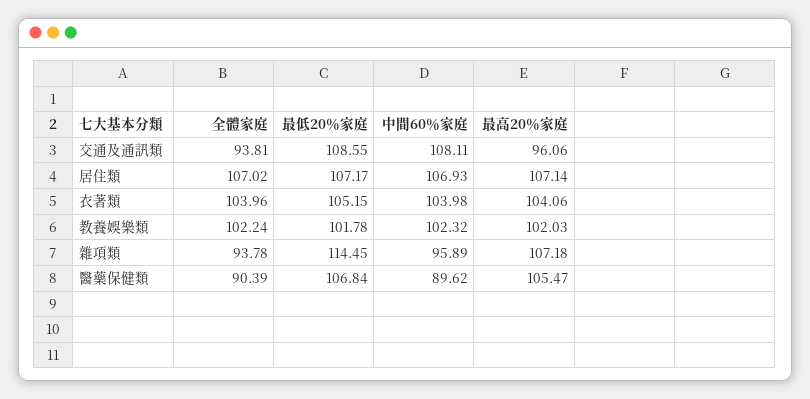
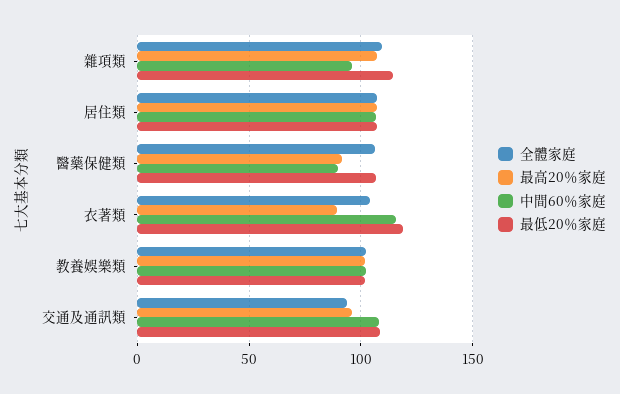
  {
    "全體家庭": {
      "交通及通訊類": 93.81,
      "居住類": 107.02,
      "衣著類": 103.96,
      "教養娛樂類": 102.24,
-     "雜項類": 93.78,
+     "雜項類": 110,
-     "醫藥保健類": 90.39
+     "醫藥保健類": 105
    },
    "最低20％家庭": {
      "交通及通訊類": 108.55,
      "居住類": 107.17,
-     "衣著類": 105.15,
+     "衣著類": 120,
      "教養娛樂類": 101.78,
      "雜項類": 114.45,
      "醫藥保健類": 106.84
    },
    "中間60％家庭": {
      "交通及通訊類": 108.11,
      "居住類": 106.93,
-     "衣著類": 103.98,
+     "衣著類": 115,
      "教養娛樂類": 102.32,
      "雜項類": 95.89,
      "醫藥保健類": 89.62
    },
    "最高20％家庭": {
      "交通及通訊類": 96.06,
      "居住類": 107.14,
-     "衣著類": 104.06,
+     "衣著類": 90,
      "教養娛樂類": 102.03,
      "雜項類": 107.18,
-     "醫藥保健類": 105.47
+     "醫藥保健類": 90
    }
  }

